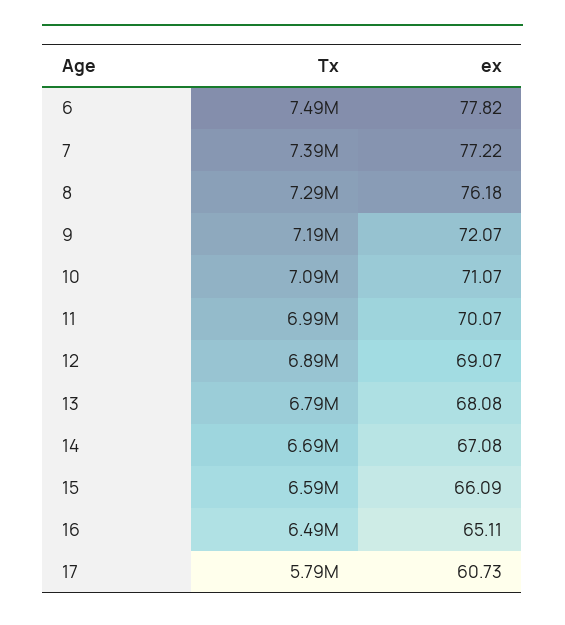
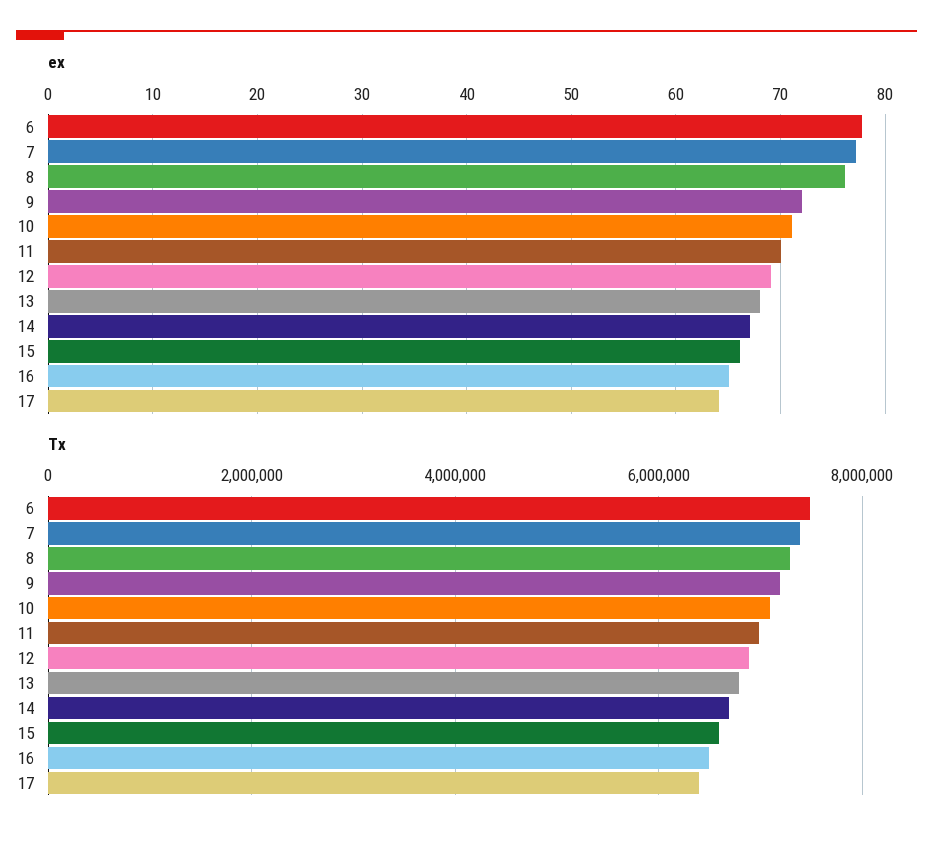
  {
    "Tx": {
      "6": 7490000,
      "7": 7390000,
      "8": 7290000,
      "9": 7190000,
      "10": 7090000,
      "11": 6990000,
      "12": 6890000,
      "13": 6790000,
      "14": 6690000,
      "15": 6590000,
      "16": 6490000,
-     "17": 5790000
+     "17": 6400000
    },
    "ex": {
      "6": 77.82,
      "7": 77.22,
      "8": 76.18,
      "9": 72.07,
      "10": 71.07,
      "11": 70.07,
      "12": 69.07,
      "13": 68.08,
      "14": 67.08,
      "15": 66.09,
      "16": 65.11,
-     "17": 60.73
+     "17": 64
    }
  }

